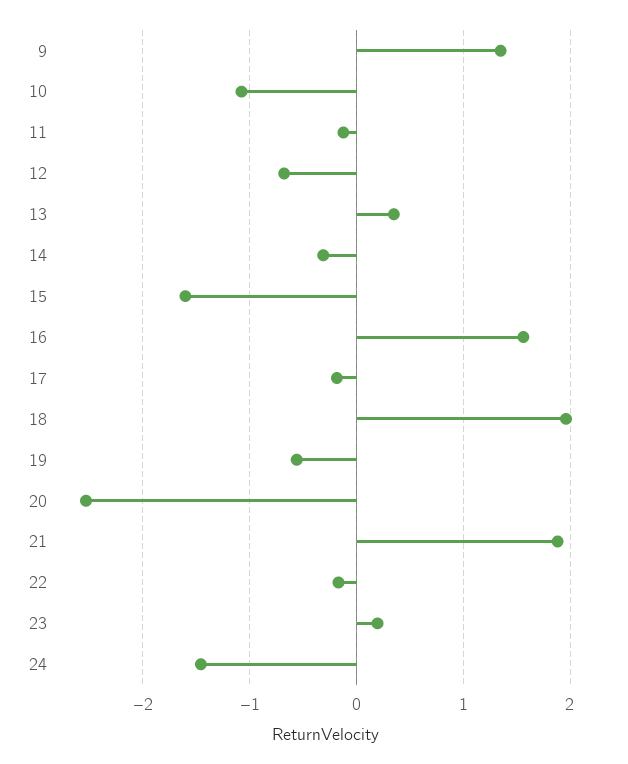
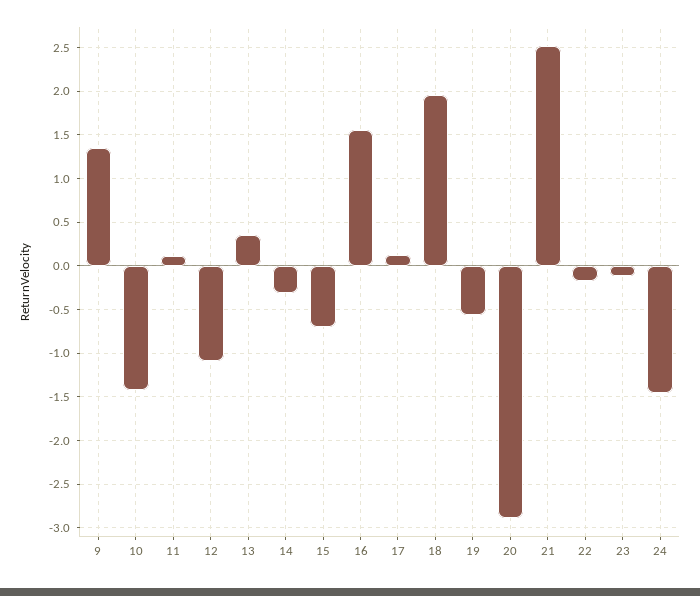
  {
    "9": 1.3,
-   "10": -1.1,
+   "10": -1.4,
-   "11": -0.1,
+   "11": 0.1,
-   "12": -0.7,
+   "12": -1.1,
    "13": 0.3,
    "14": -0.3,
-   "15": -1.6,
+   "15": -0.7,
    "16": 1.6,
-   "17": -0.2,
+   "17": 0.1,
    "18": 2,
    "19": -0.6,
-   "20": -2.5,
+   "20": -2.9,
-   "21": 1.9,
+   "21": 2.5,
    "22": -0.2,
-   "23": 0.2,
+   "23": -0.1,
    "24": -1.5
  }

